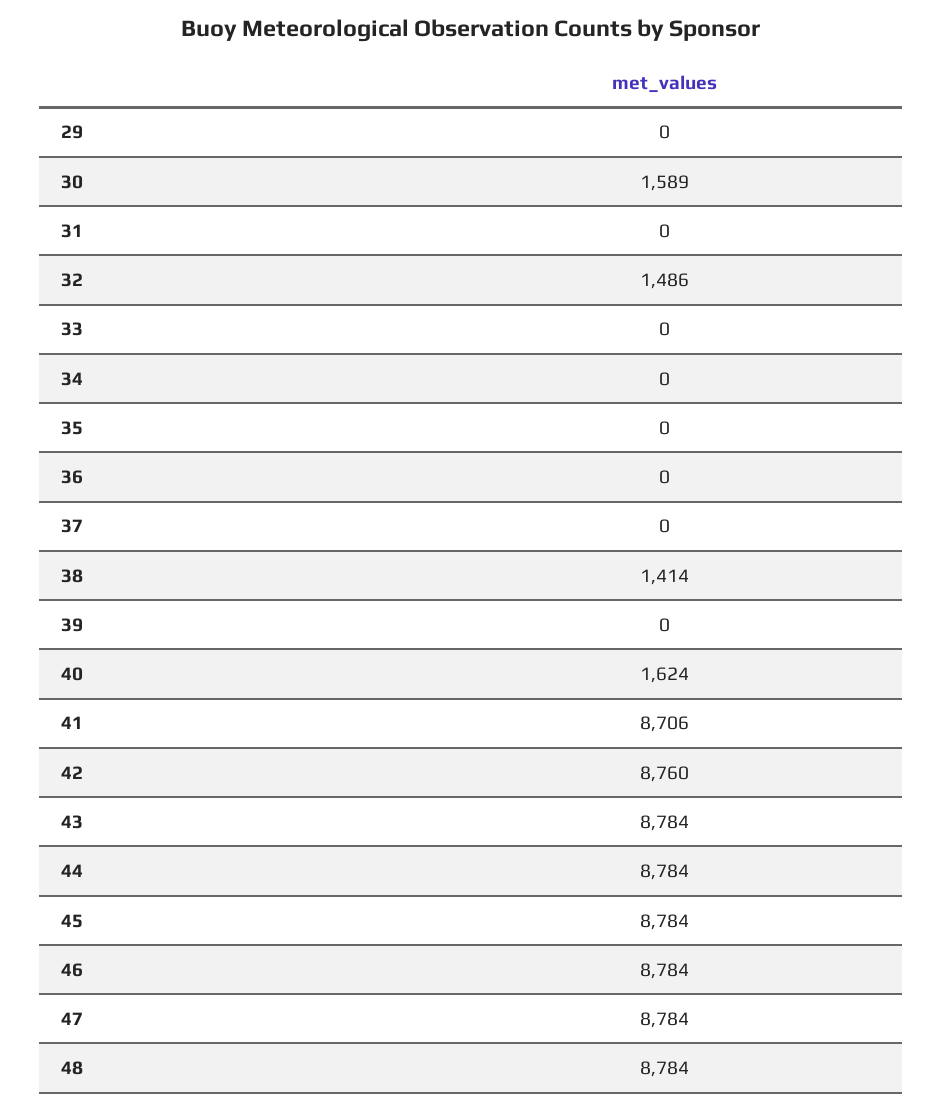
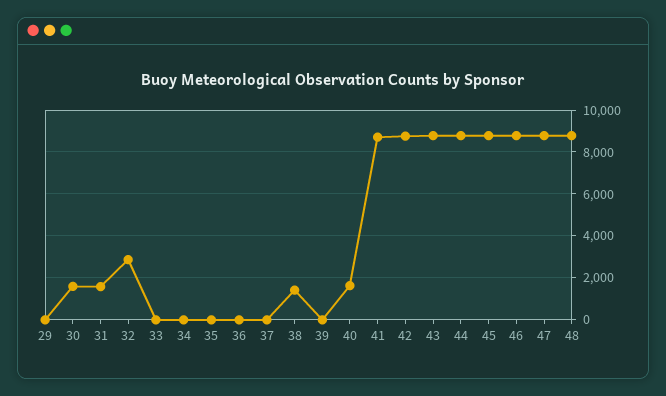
  {
    "29": 0,
    "30": 1589,
-   "31": 0,
+   "31": 1500,
-   "32": 1486,
+   "32": 3000,
    "33": 0,
    "34": 0,
    "35": 0,
    "36": 0,
    "37": 0,
    "38": 1414,
    "39": 0,
    "40": 1624,
    "41": 8706,
    "42": 8760,
    "43": 8784,
    "44": 8784,
    "45": 8784,
    "46": 8784,
    "47": 8784,
    "48": 8784
  }

